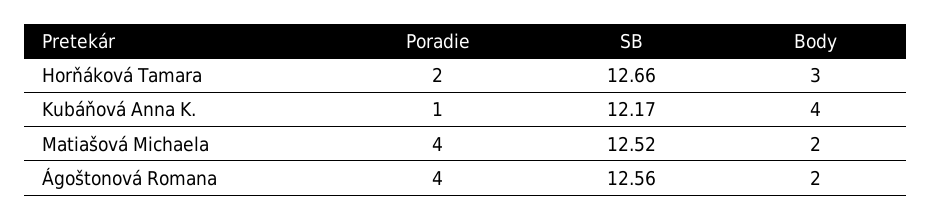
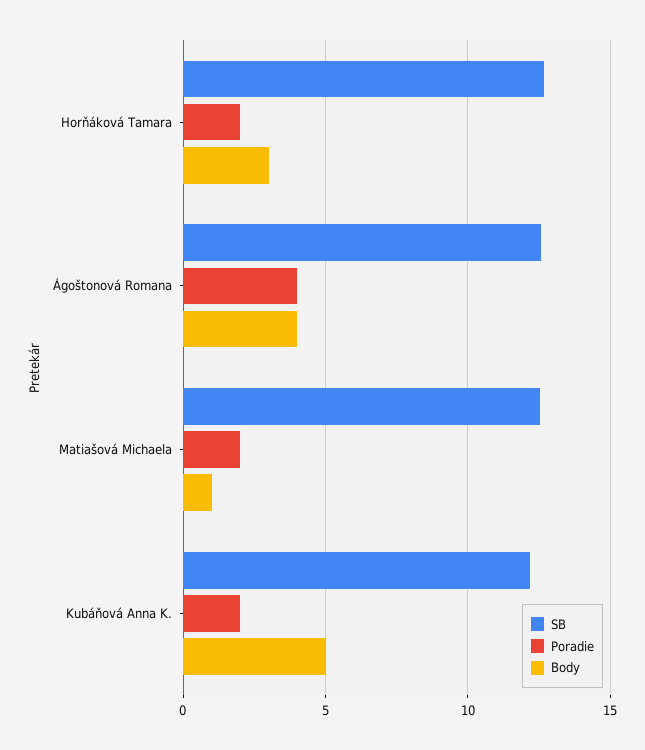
  {
    "Poradie": {
      "Horňáková Tamara": 2,
-     "Kubáňová Anna K.": 1,
+     "Kubáňová Anna K.": 2,
-     "Matiašová Michaela": 4,
+     "Matiašová Michaela": 2,
      "Ágoštonová Romana": 4
    },
    "SB": {
      "Horňáková Tamara": 12.66,
      "Kubáňová Anna K.": 12.17,
      "Matiašová Michaela": 12.52,
      "Ágoštonová Romana": 12.56
    },
    "Body": {
      "Horňáková Tamara": 3,
-     "Kubáňová Anna K.": 4,
+     "Kubáňová Anna K.": 5,
-     "Matiašová Michaela": 2,
+     "Matiašová Michaela": 1,
-     "Ágoštonová Romana": 2
+     "Ágoštonová Romana": 4
    }
  }

